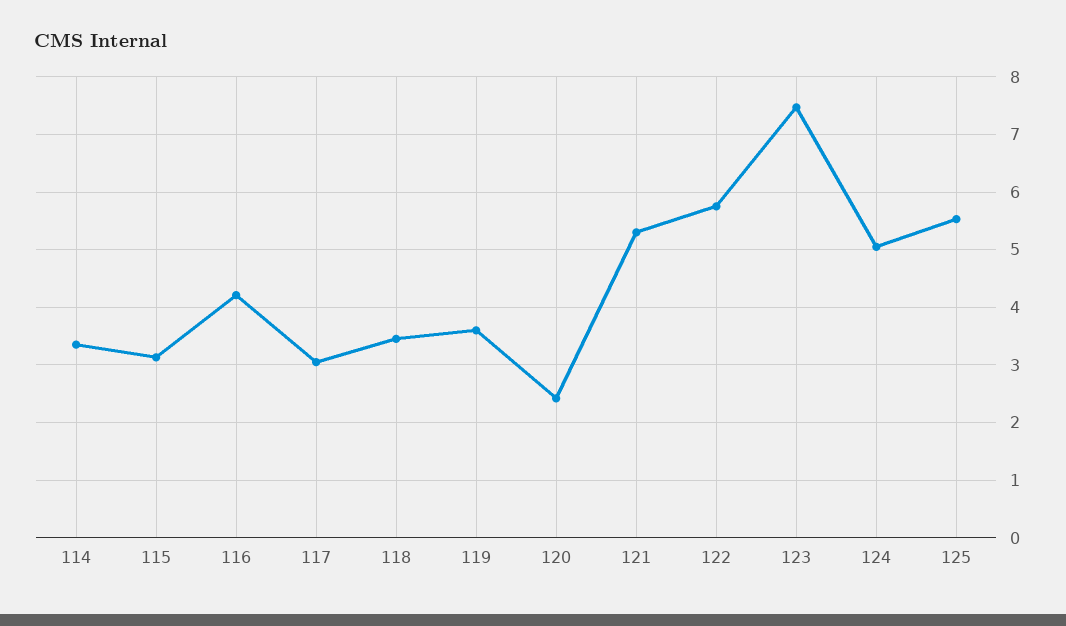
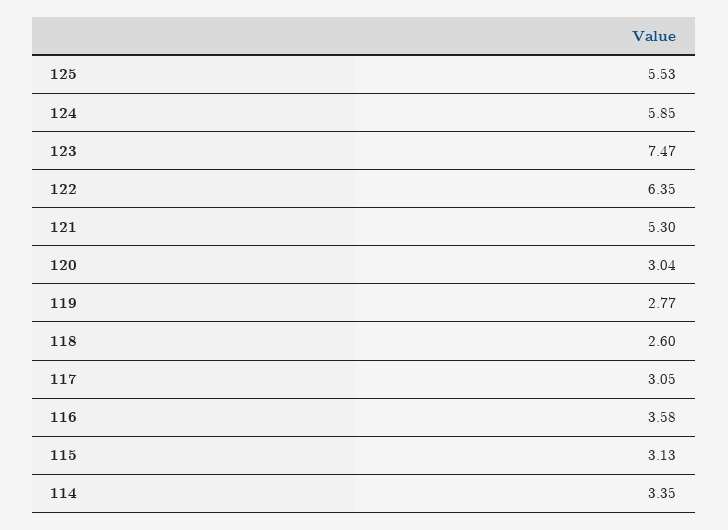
  {
    "114": 3.35,
    "115": 3.13,
-   "116": 4.2,
+   "116": 3.58,
    "117": 3.05,
-   "118": 3.4,
+   "118": 2.6,
-   "119": 3.6,
+   "119": 2.77,
-   "120": 2.4,
+   "120": 3.04,
    "121": 5.3,
-   "122": 5.8,
+   "122": 6.35,
    "123": 7.47,
-   "124": 5,
+   "124": 5.85,
    "125": 5.53
  }

